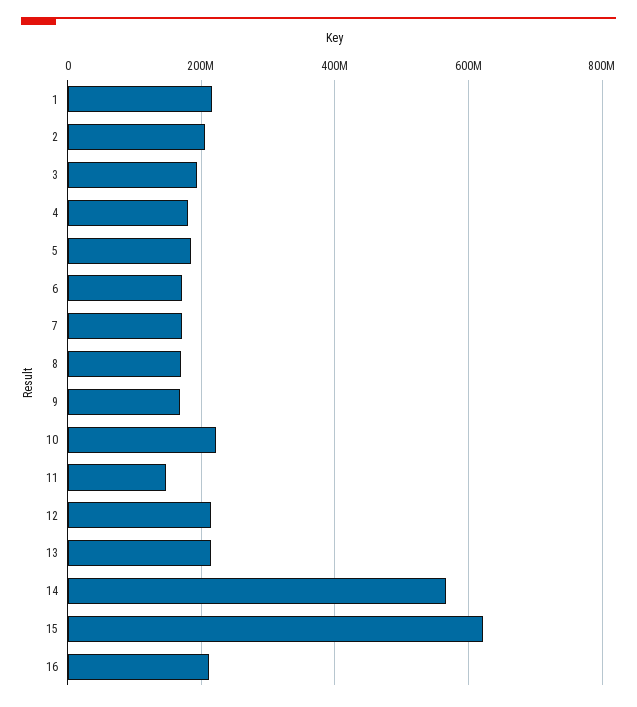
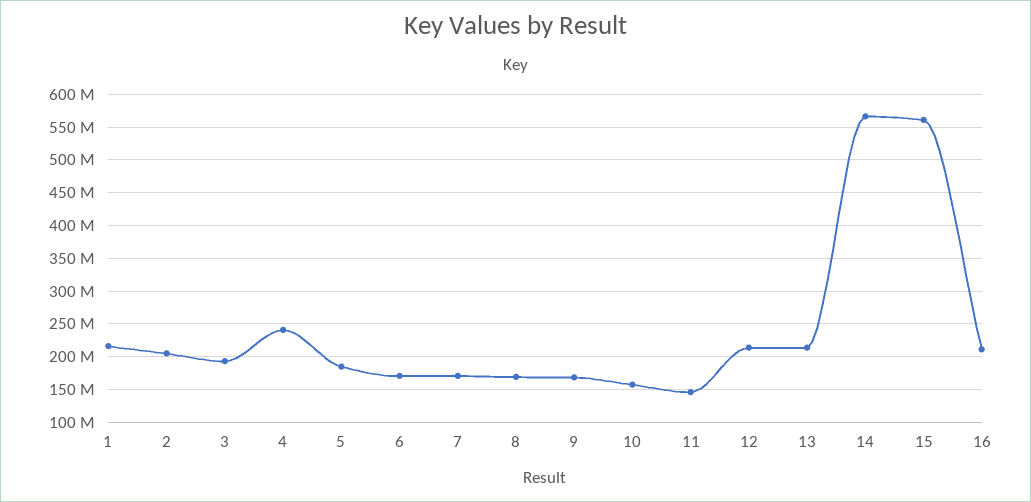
  {
    "1": 220000000,
    "2": 210000000,
    "3": 190000000,
-   "4": 180000000,
+   "4": 240000000,
    "5": 190000000,
    "6": 170000000,
    "7": 170000000,
    "8": 170000000,
    "9": 170000000,
-   "10": 220000000,
+   "10": 160000000,
    "11": 150000000,
    "12": 210000000,
    "13": 210000000,
    "14": 570000000,
-   "15": 620000000,
+   "15": 560000000,
    "16": 210000000
  }

